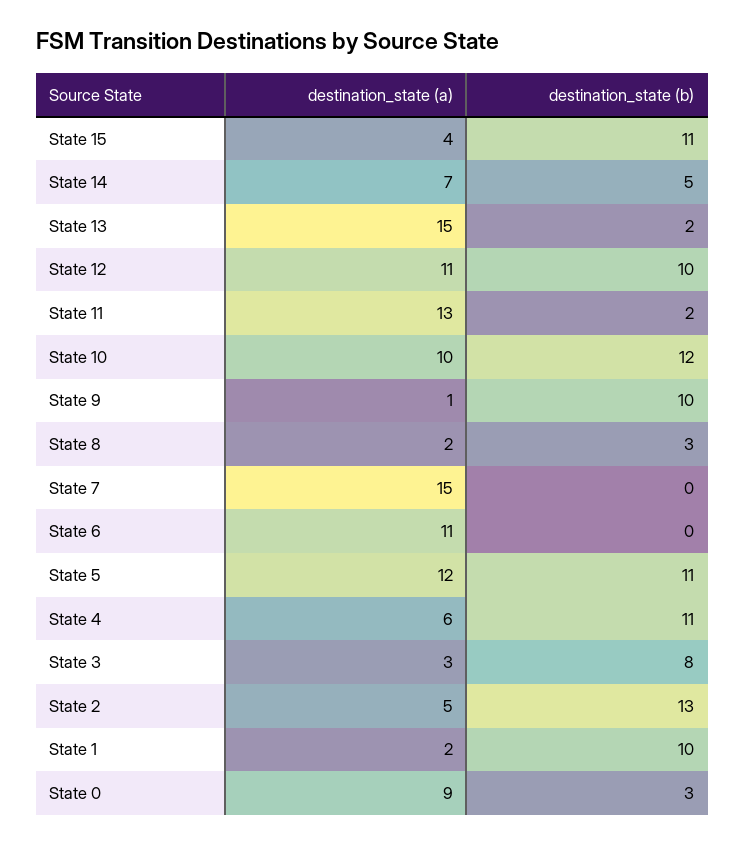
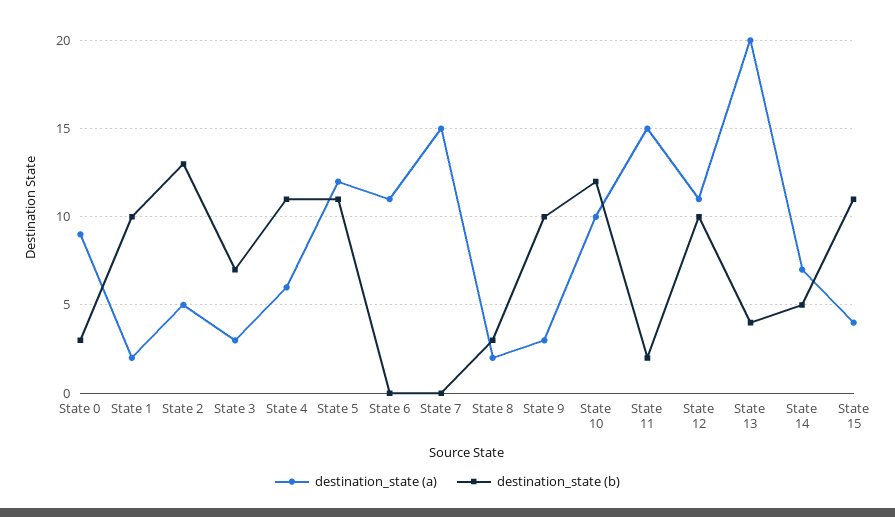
  {
    "destination_state (a)": {
      "State 15": 4,
      "State 14": 7,
-     "State 13": 15,
+     "State 13": 20,
      "State 12": 11,
-     "State 11": 13,
+     "State 11": 15,
      "State 10": 10,
-     "State 9": 1,
+     "State 9": 3,
      "State 8": 2,
      "State 7": 15,
      "State 6": 11,
      "State 5": 12,
      "State 4": 6,
      "State 3": 3,
      "State 2": 5,
      "State 1": 2,
      "State 0": 9
    },
    "destination_state (b)": {
      "State 15": 11,
      "State 14": 5,
-     "State 13": 2,
+     "State 13": 4,
      "State 12": 10,
      "State 11": 2,
      "State 10": 12,
      "State 9": 10,
      "State 8": 3,
      "State 7": 0,
      "State 6": 0,
      "State 5": 11,
      "State 4": 11,
-     "State 3": 8,
+     "State 3": 7,
      "State 2": 13,
      "State 1": 10,
      "State 0": 3
    }
  }

